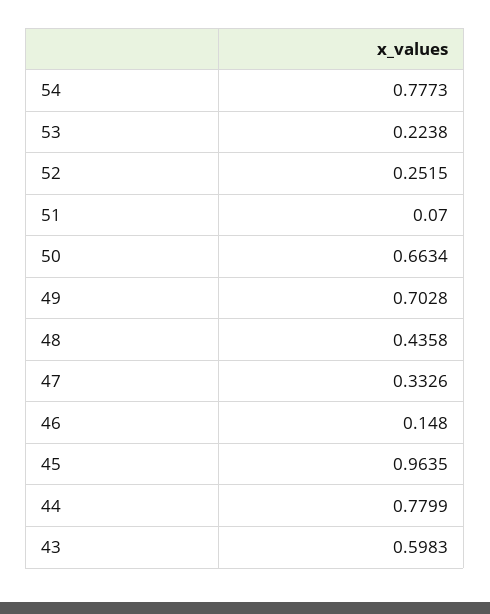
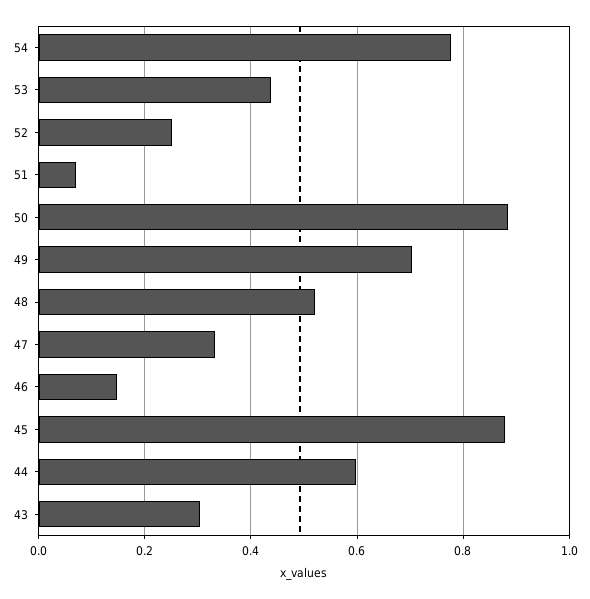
  {
    "54": 0.7773,
-   "53": 0.2238,
+   "53": 0.44,
    "52": 0.2515,
    "51": 0.07,
-   "50": 0.6634,
+   "50": 0.88,
    "49": 0.7028,
-   "48": 0.4358,
+   "48": 0.52,
    "47": 0.3326,
    "46": 0.148,
-   "45": 0.9635,
+   "45": 0.88,
-   "44": 0.7799,
+   "44": 0.6,
-   "43": 0.5983
+   "43": 0.3
  }

